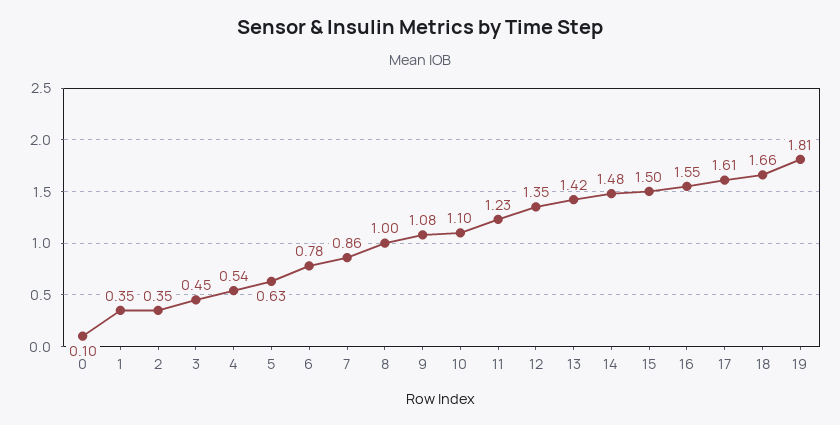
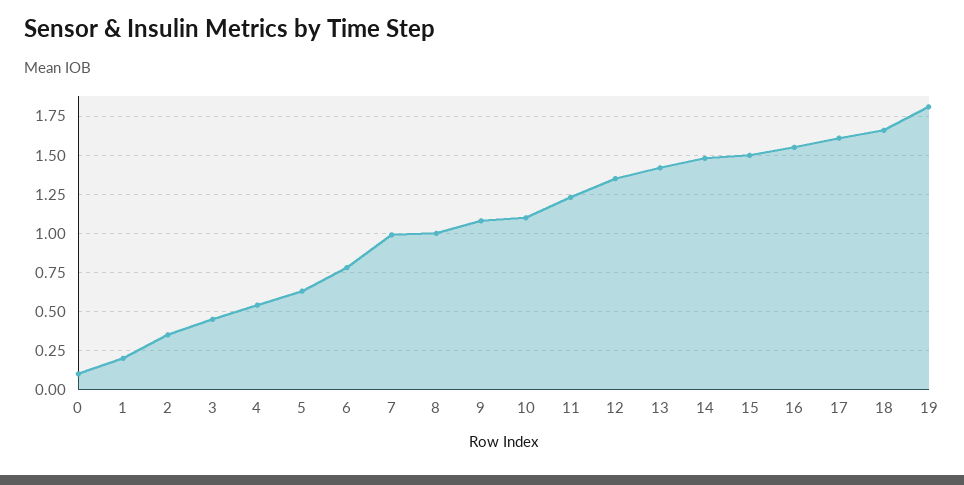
  {
    "0": 0.1,
-   "1": 0.35,
+   "1": 0.2,
    "2": 0.35,
    "3": 0.45,
    "4": 0.54,
    "5": 0.63,
    "6": 0.78,
-   "7": 0.86,
+   "7": 1,
    "8": 1,
    "9": 1.08,
    "10": 1.1,
    "11": 1.23,
    "12": 1.35,
    "13": 1.42,
    "14": 1.48,
    "15": 1.5,
    "16": 1.55,
    "17": 1.61,
    "18": 1.66,
    "19": 1.81
  }

